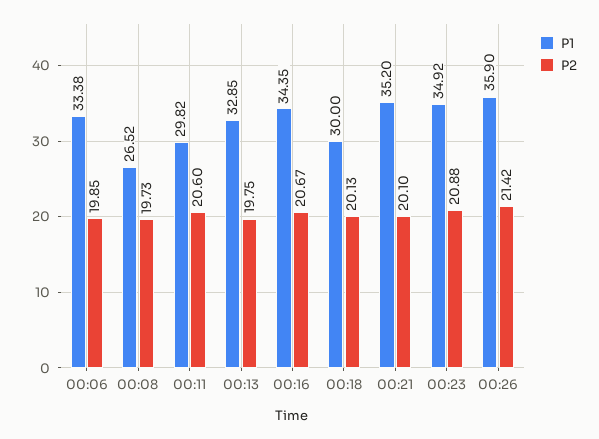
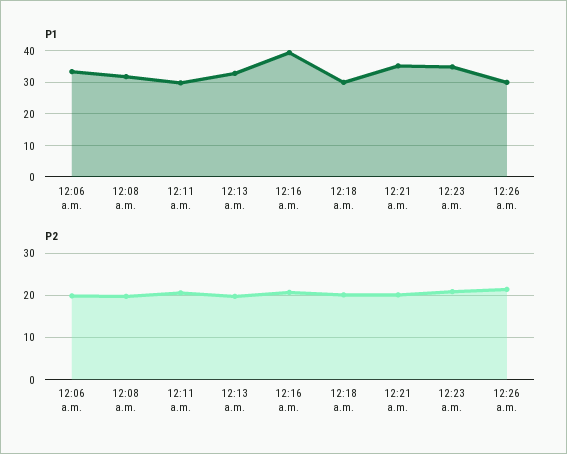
  {
    "P1": {
      "00:06": 33.38,
-     "00:08": 26.52,
+     "00:08": 32,
      "00:11": 29.82,
      "00:13": 32.85,
-     "00:16": 34.35,
+     "00:16": 40,
      "00:18": 30,
      "00:21": 35.2,
      "00:23": 34.92,
-     "00:26": 35.9
+     "00:26": 30
    },
    "P2": {
      "00:06": 19.85,
      "00:08": 19.73,
      "00:11": 20.6,
      "00:13": 19.75,
      "00:16": 20.67,
      "00:18": 20.13,
      "00:21": 20.1,
      "00:23": 20.88,
      "00:26": 21.42
    }
  }

